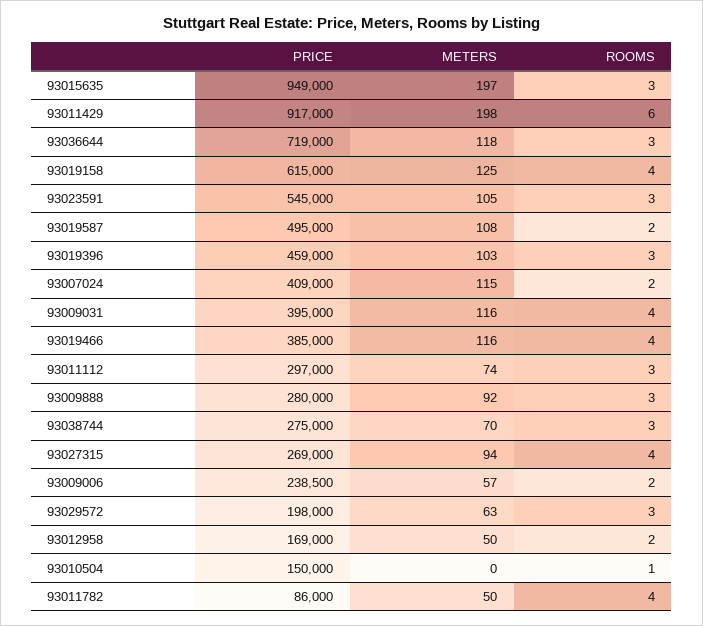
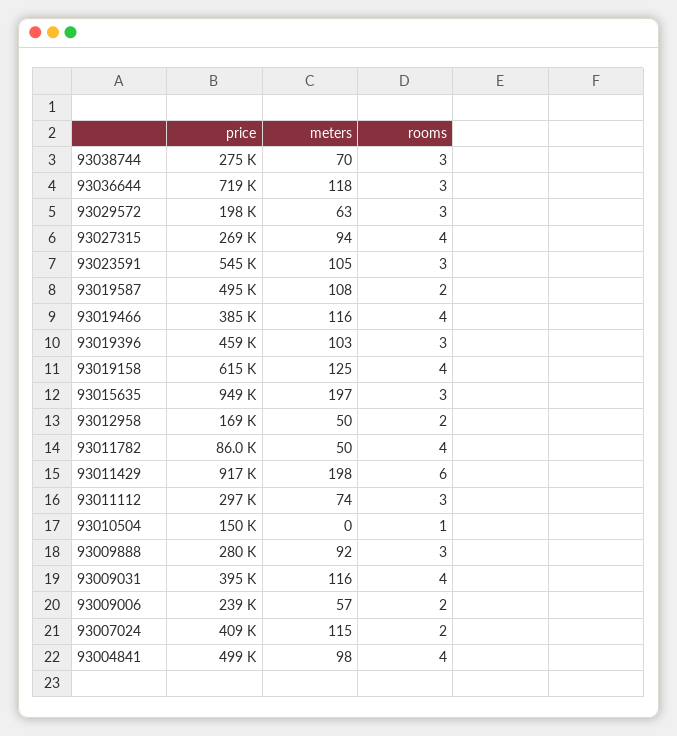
  {
    "PRICE": {
      "93015635": 949000,
      "93011429": 917000,
      "93036644": 719000,
      "93019158": 615000,
      "93023591": 545000,
      "93019587": 495000,
      "93019396": 459000,
      "93007024": 409000,
      "93009031": 395000,
      "93019466": 385000,
      "93011112": 297000,
      "93009888": 280000,
      "93038744": 275000,
      "93027315": 269000,
      "93009006": 238500,
      "93029572": 198000,
      "93012958": 169000,
      "93010504": 150000,
-     "93011782": 86000
+     "93011782": 86000,
+     "93004841": 499000
    },
    "METERS": {
      "93015635": 197,
      "93011429": 198,
      "93036644": 118,
      "93019158": 125,
      "93023591": 105,
      "93019587": 108,
      "93019396": 103,
      "93007024": 115,
      "93009031": 116,
      "93019466": 116,
      "93011112": 74,
      "93009888": 92,
      "93038744": 70,
      "93027315": 94,
      "93009006": 57,
      "93029572": 63,
      "93012958": 50,
      "93010504": 0,
-     "93011782": 50
+     "93011782": 50,
+     "93004841": 98
    },
    "ROOMS": {
      "93015635": 3,
      "93011429": 6,
      "93036644": 3,
      "93019158": 4,
      "93023591": 3,
      "93019587": 2,
      "93019396": 3,
      "93007024": 2,
      "93009031": 4,
      "93019466": 4,
      "93011112": 3,
      "93009888": 3,
      "93038744": 3,
      "93027315": 4,
      "93009006": 2,
      "93029572": 3,
      "93012958": 2,
      "93010504": 1,
-     "93011782": 4
+     "93011782": 4,
+     "93004841": 4
    }
  }

